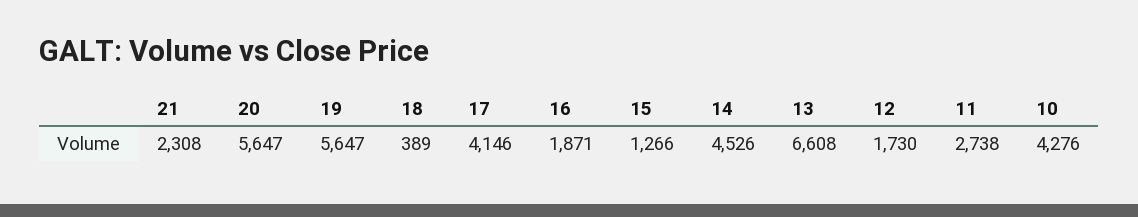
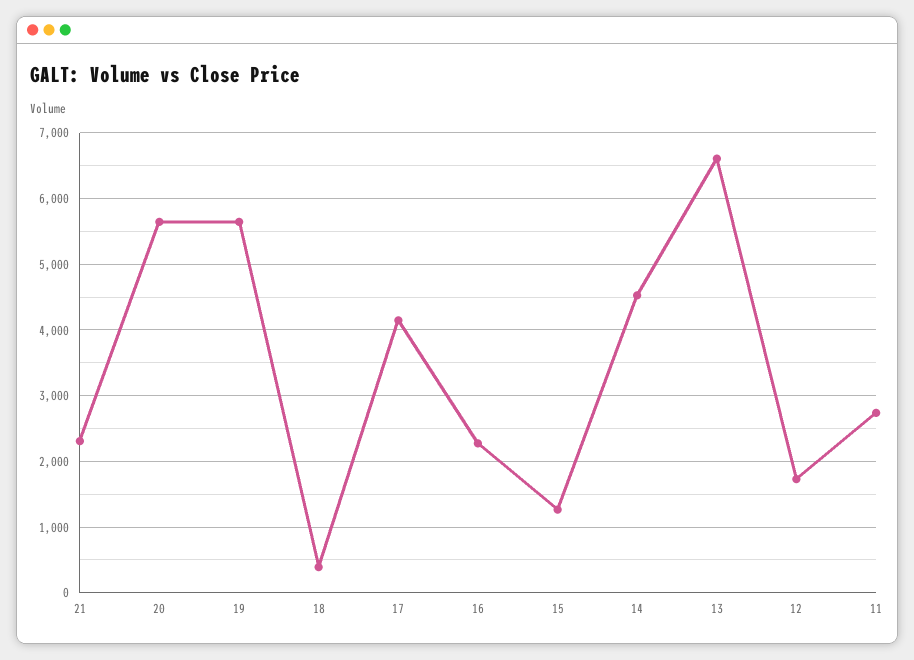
  {
    "21": 2308,
    "20": 5647,
    "19": 5647,
    "18": 389,
    "17": 4146,
-   "16": 1871,
+   "16": 2300,
    "15": 1266,
    "14": 4526,
    "13": 6608,
    "12": 1730,
-   "11": 2738,
+   "11": 2738
-   "10": 4276
  }

